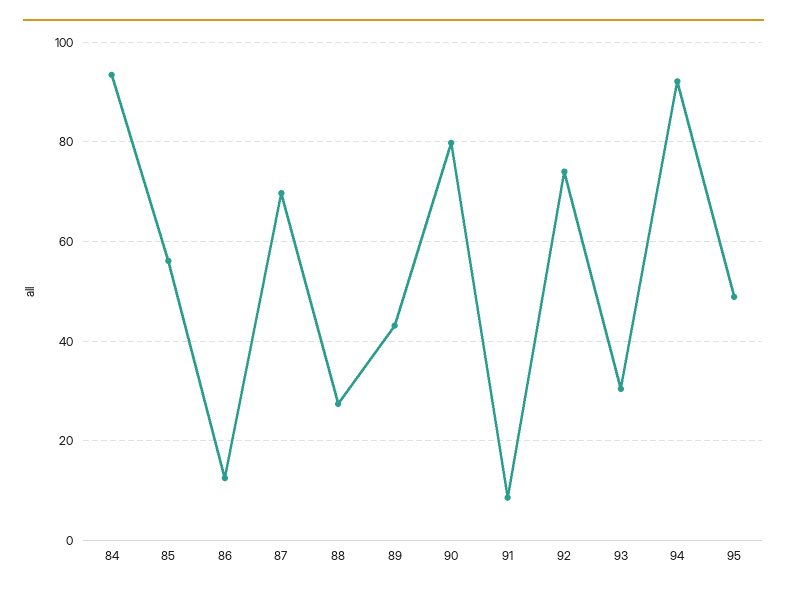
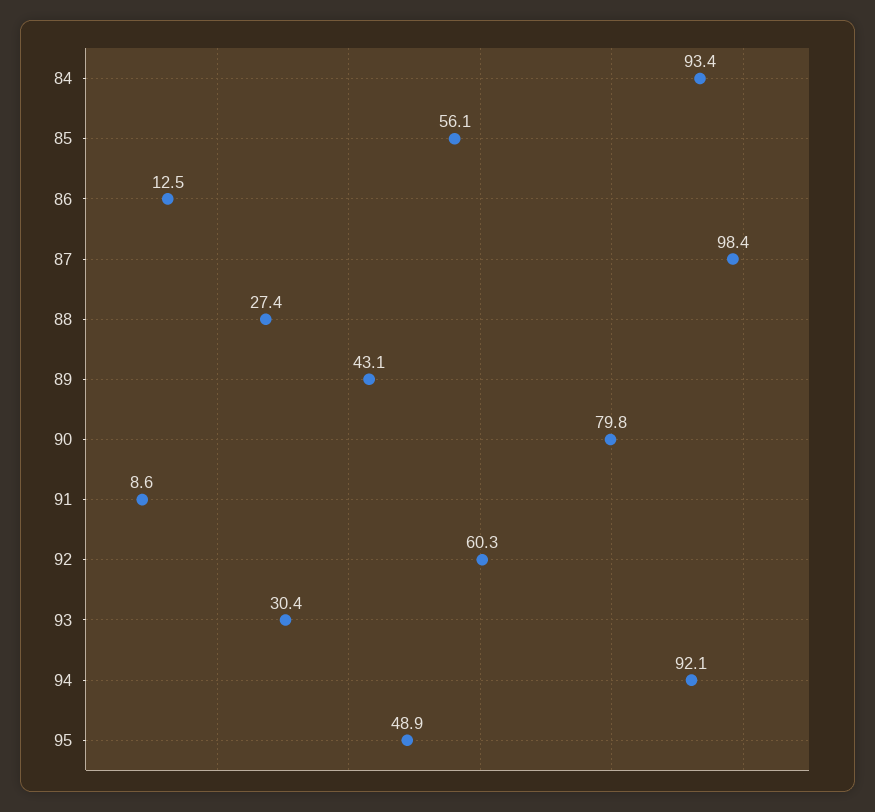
  {
    "84": 93.4,
    "85": 56.1,
    "86": 12.5,
-   "87": 70,
+   "87": 98.4,
    "88": 27.4,
    "89": 43.1,
    "90": 79.8,
    "91": 8.6,
-   "92": 74,
+   "92": 60.3,
    "93": 30.4,
    "94": 92.1,
    "95": 48.9
  }

